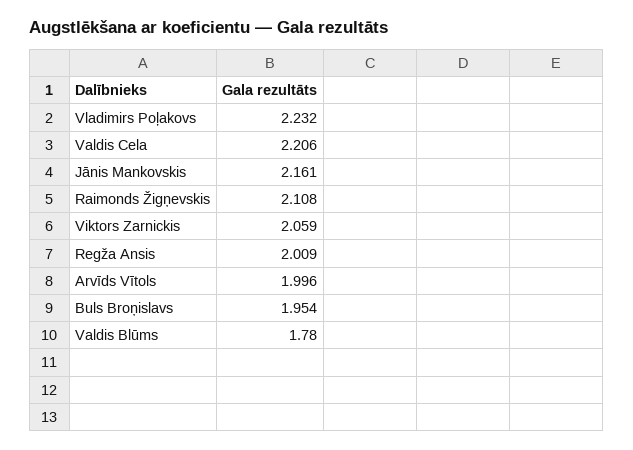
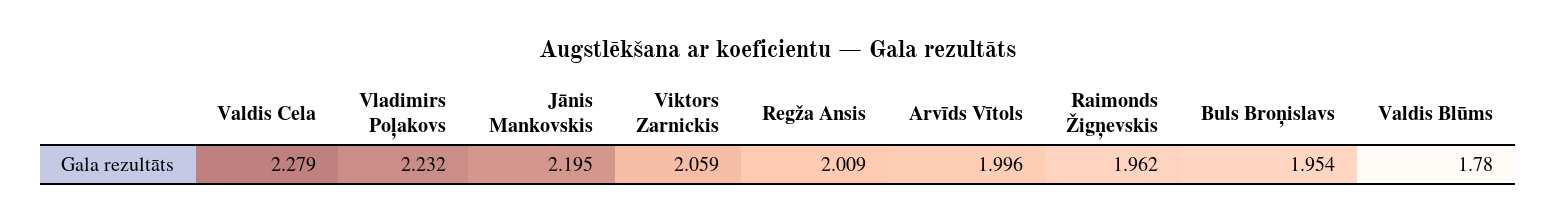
  {
    "Vladimirs Poļakovs": 2.232,
-   "Valdis Cela": 2.206,
+   "Valdis Cela": 2.279,
-   "Jānis Mankovskis": 2.161,
+   "Jānis Mankovskis": 2.195,
-   "Raimonds Žigņevskis": 2.108,
+   "Raimonds Žigņevskis": 1.962,
    "Viktors Zarnickis": 2.059,
    "Regža Ansis": 2.009,
    "Arvīds Vītols": 1.996,
    "Buls Broņislavs": 1.954,
    "Valdis Blūms": 1.78
  }

